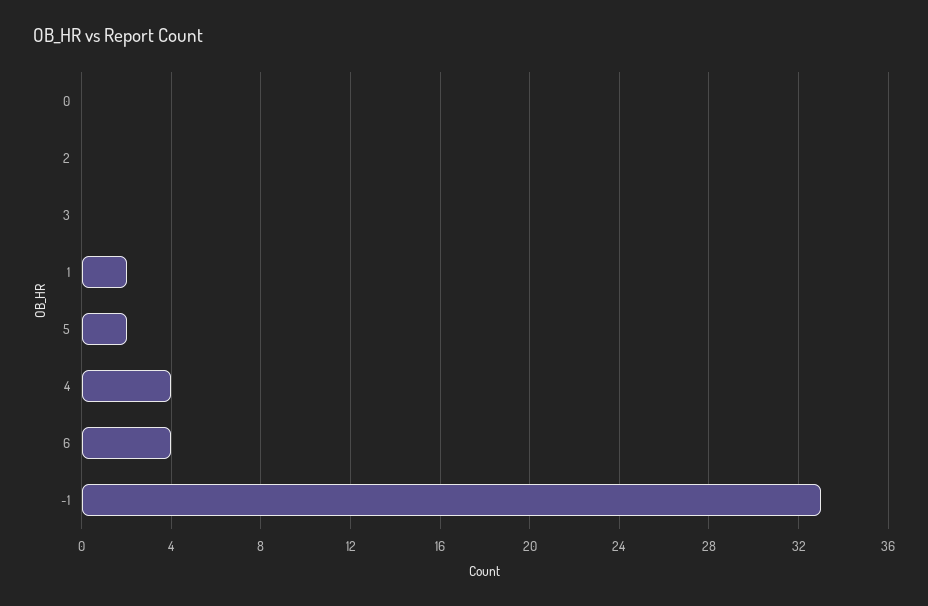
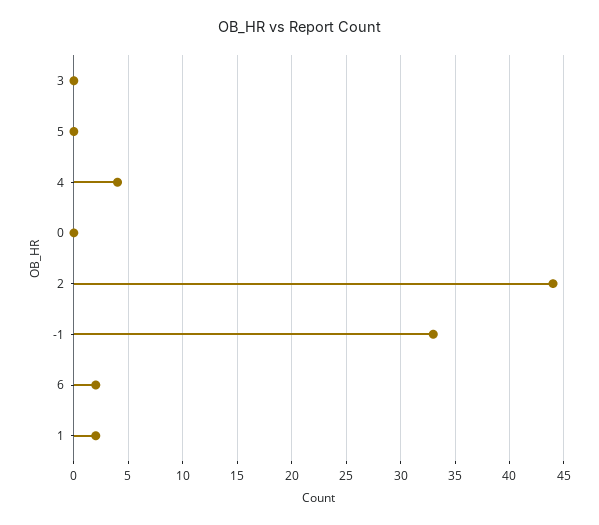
  {
    "0": 0,
-   "2": 0,
+   "2": 44,
    "3": 0,
    "1": 2,
-   "5": 2,
+   "5": 0,
    "4": 4,
-   "6": 4,
+   "6": 2,
    "-1": 33
  }

